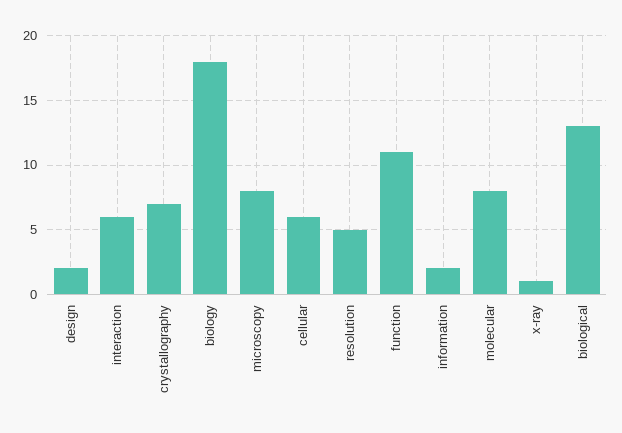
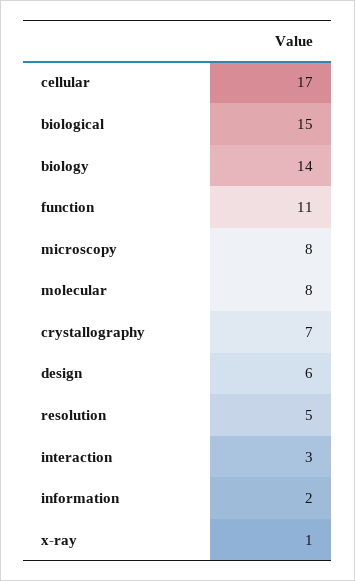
  {
-   "design": 2,
+   "design": 6,
-   "interaction": 6,
+   "interaction": 3,
    "crystallography": 7,
-   "biology": 18,
+   "biology": 14,
    "microscopy": 8,
-   "cellular": 6,
+   "cellular": 17,
    "resolution": 5,
    "function": 11,
    "information": 2,
    "molecular": 8,
    "x-ray": 1,
-   "biological": 13
+   "biological": 15
  }

